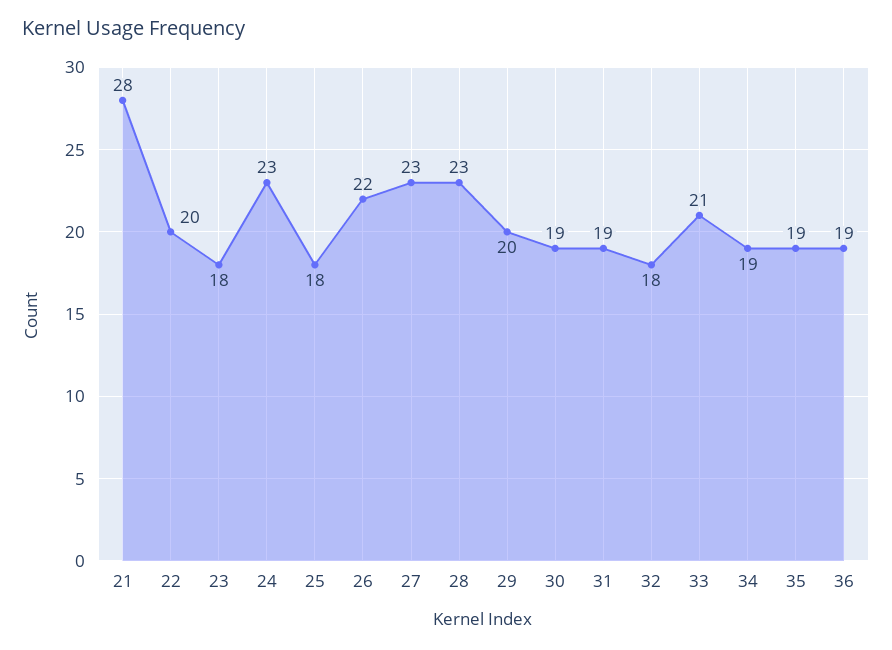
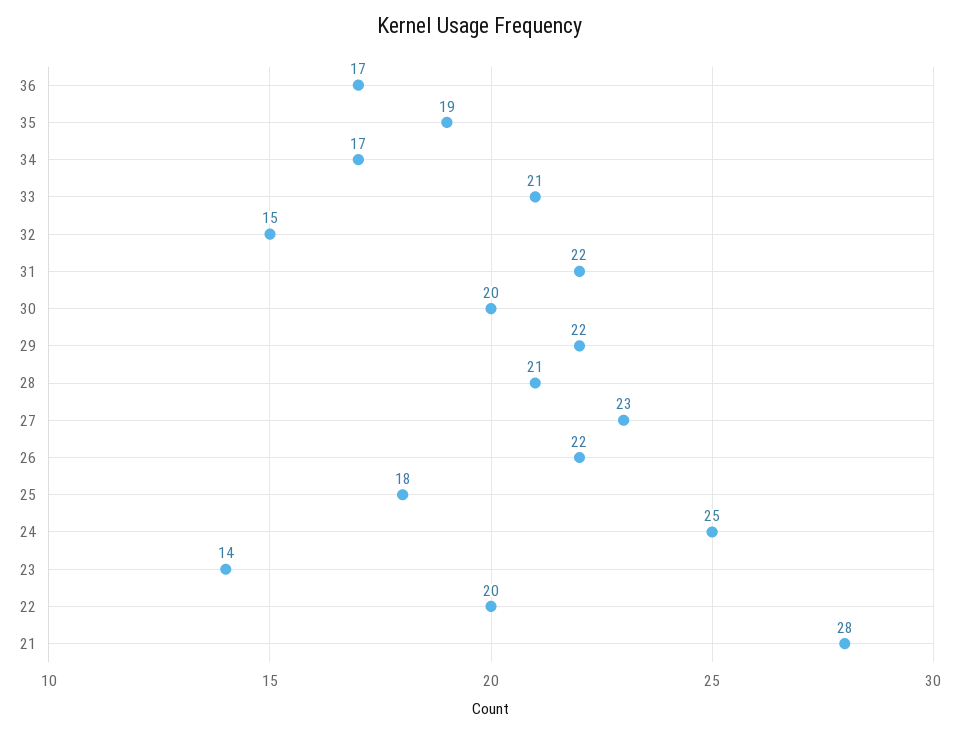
  {
    "21": 28,
    "22": 20,
-   "23": 18,
+   "23": 14,
-   "24": 23,
+   "24": 25,
    "25": 18,
    "26": 22,
    "27": 23,
-   "28": 23,
+   "28": 21,
-   "29": 20,
+   "29": 22,
-   "30": 19,
+   "30": 20,
-   "31": 19,
+   "31": 22,
-   "32": 18,
+   "32": 15,
    "33": 21,
-   "34": 19,
+   "34": 17,
    "35": 19,
-   "36": 19
+   "36": 17
  }

